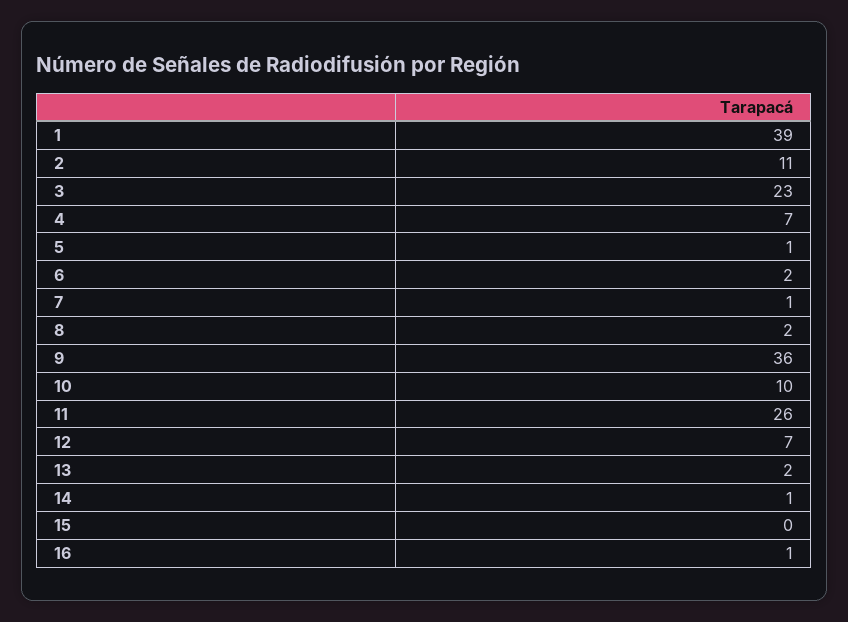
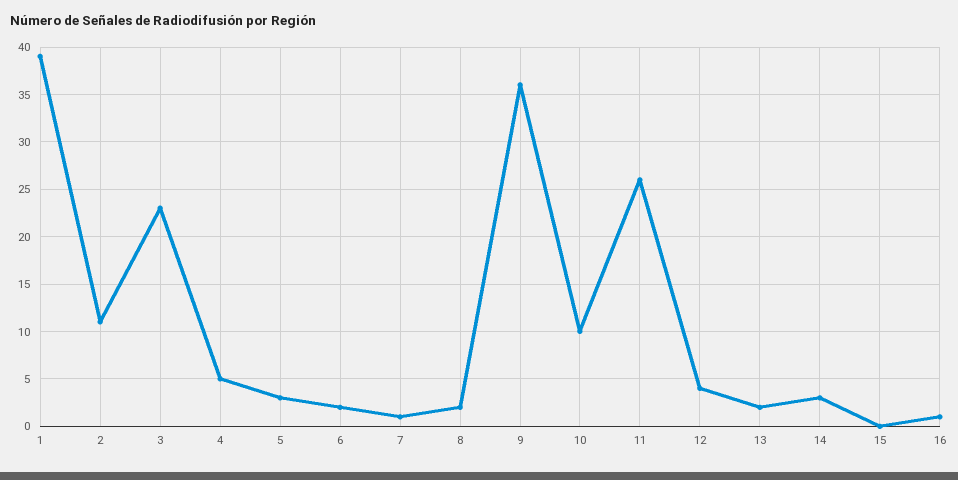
  {
    "1": 39,
    "2": 11,
    "3": 23,
-   "4": 7,
+   "4": 5,
-   "5": 1,
+   "5": 3,
    "6": 2,
    "7": 1,
    "8": 2,
    "9": 36,
    "10": 10,
    "11": 26,
-   "12": 7,
+   "12": 4,
    "13": 2,
-   "14": 1,
+   "14": 3,
    "15": 0,
    "16": 1
  }

